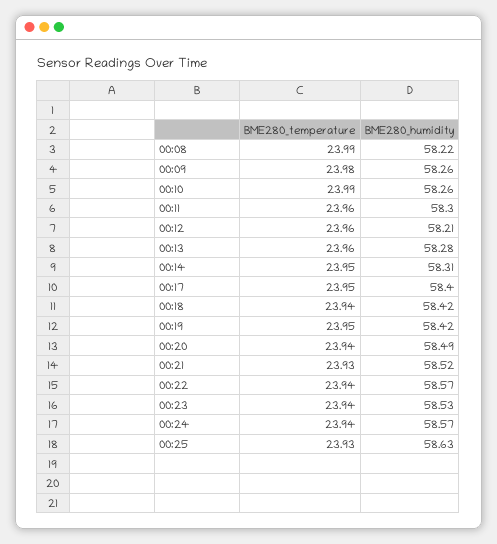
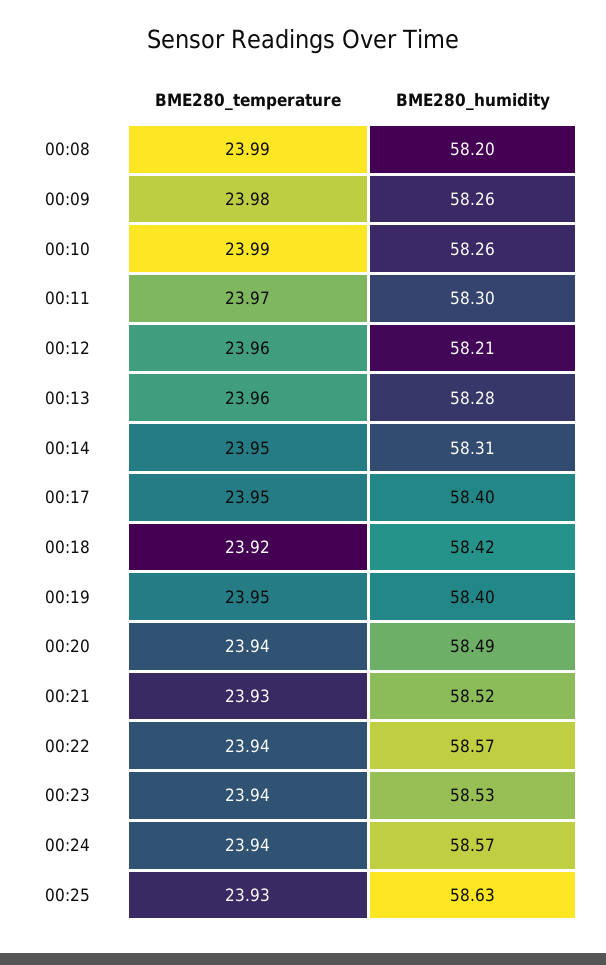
  {
    "BME280_temperature": {
      "00:08": 23.99,
      "00:09": 23.98,
      "00:10": 23.99,
-     "00:11": 23.96,
+     "00:11": 23.97,
      "00:12": 23.96,
      "00:13": 23.96,
      "00:14": 23.95,
      "00:17": 23.95,
-     "00:18": 23.94,
+     "00:18": 23.92,
      "00:19": 23.95,
      "00:20": 23.94,
      "00:21": 23.93,
      "00:22": 23.94,
      "00:23": 23.94,
      "00:24": 23.94,
      "00:25": 23.93
    },
    "BME280_humidity": {
-     "00:08": 58.22,
+     "00:08": 58.2,
      "00:09": 58.26,
      "00:10": 58.26,
      "00:11": 58.3,
      "00:12": 58.21,
      "00:13": 58.28,
      "00:14": 58.31,
      "00:17": 58.4,
      "00:18": 58.42,
-     "00:19": 58.42,
+     "00:19": 58.4,
      "00:20": 58.49,
      "00:21": 58.52,
      "00:22": 58.57,
      "00:23": 58.53,
      "00:24": 58.57,
      "00:25": 58.63
    }
  }

